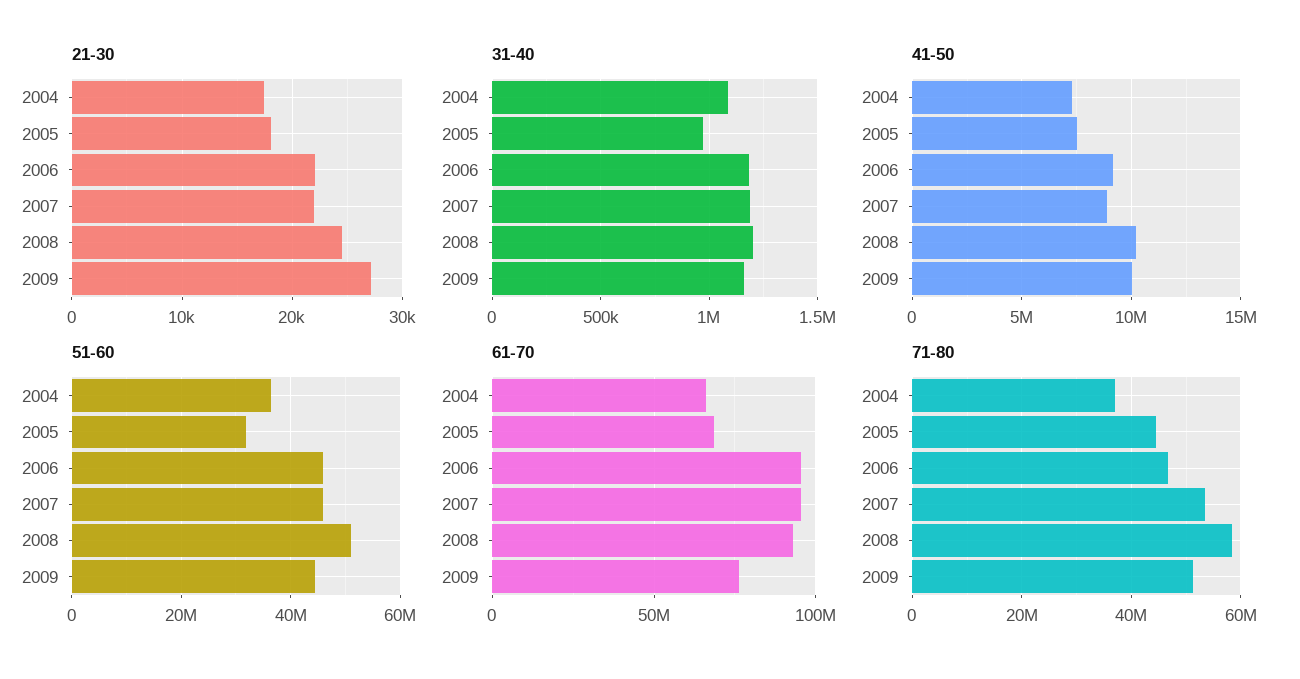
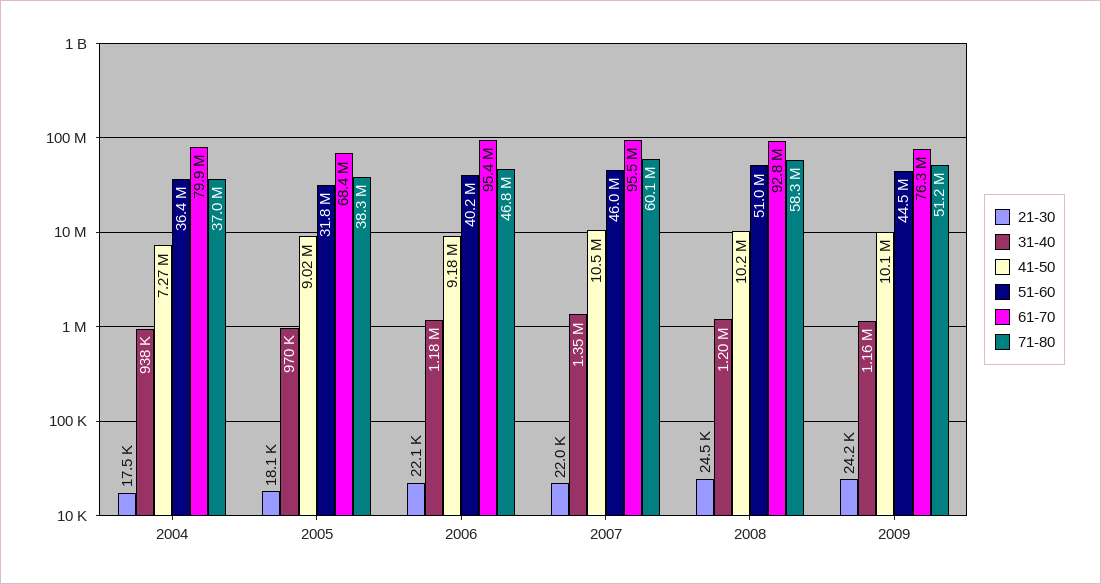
  {
    "21-30": {
      "2004": 17500,
      "2005": 18100,
      "2006": 22100,
      "2007": 22000,
      "2008": 24500,
-     "2009": 27000
+     "2009": 24200
    },
    "31-40": {
-     "2004": 1100000,
+     "2004": 938000,
      "2005": 970000,
      "2006": 1180000,
-     "2007": 1200000,
+     "2007": 1350000,
      "2008": 1200000,
      "2009": 1160000
    },
    "41-50": {
      "2004": 7270000,
-     "2005": 7500000,
+     "2005": 9020000,
      "2006": 9180000,
-     "2007": 9000000,
+     "2007": 10500000,
      "2008": 10200000,
      "2009": 10100000
    },
    "51-60": {
      "2004": 36400000,
      "2005": 31800000,
-     "2006": 46000000,
+     "2006": 40200000,
      "2007": 46000000,
      "2008": 51000000,
      "2009": 44500000
    },
    "61-70": {
-     "2004": 65000000,
+     "2004": 79900000,
      "2005": 68400000,
      "2006": 95400000,
      "2007": 95500000,
      "2008": 92800000,
      "2009": 76300000
    },
    "71-80": {
      "2004": 37000000,
-     "2005": 44000000,
+     "2005": 38300000,
      "2006": 46800000,
-     "2007": 54000000,
+     "2007": 60100000,
      "2008": 58300000,
      "2009": 51200000
    }
  }

